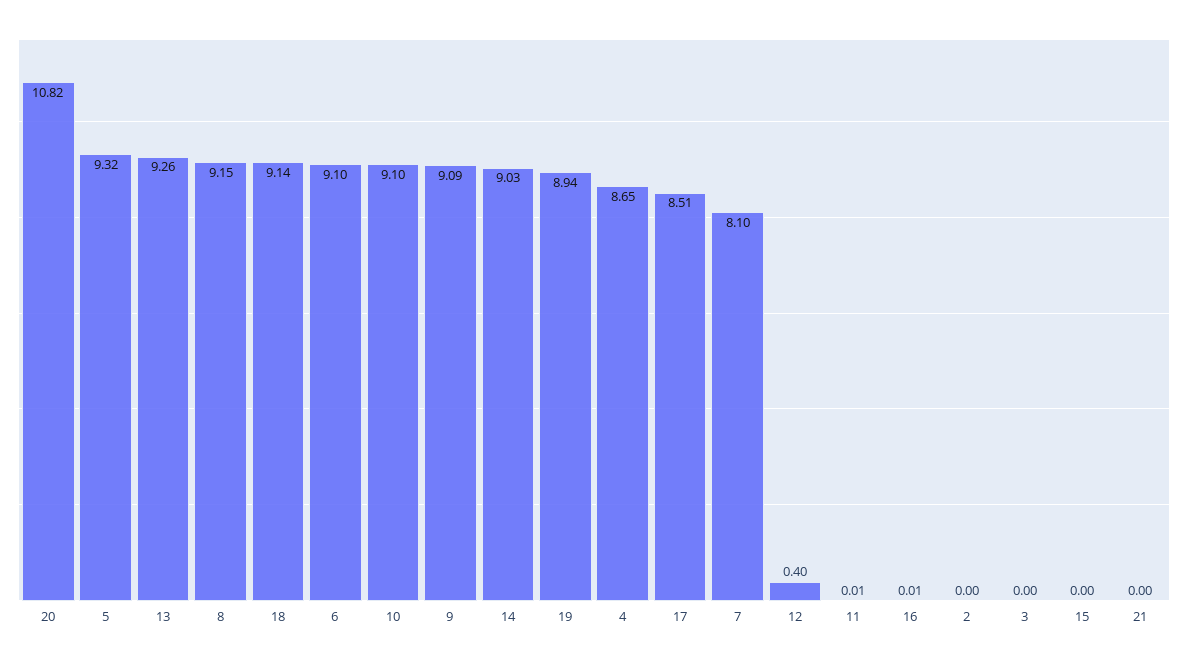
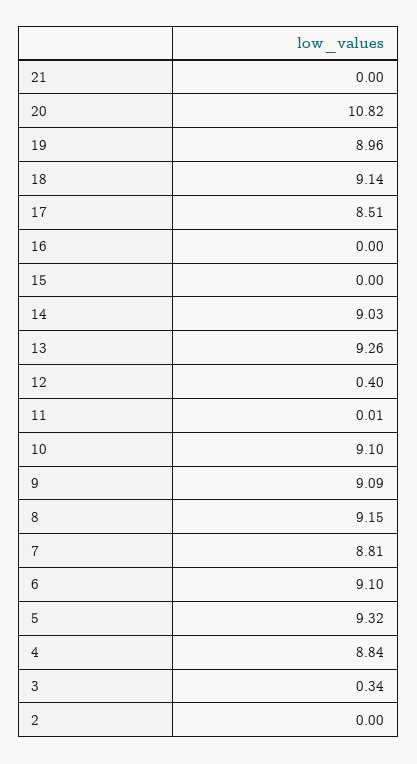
  {
    "20": 10.82,
    "5": 9.32,
    "13": 9.26,
    "8": 9.15,
    "18": 9.14,
    "6": 9.1,
    "10": 9.1,
    "9": 9.09,
    "14": 9.03,
-   "19": 8.94,
+   "19": 8.96,
-   "4": 8.65,
+   "4": 8.84,
    "17": 8.51,
-   "7": 8.1,
+   "7": 8.81,
    "12": 0.4,
    "11": 0.01,
-   "16": 0.01,
+   "16": 0,
    "2": 0,
-   "3": 0,
+   "3": 0.34,
    "15": 0,
    "21": 0
  }

